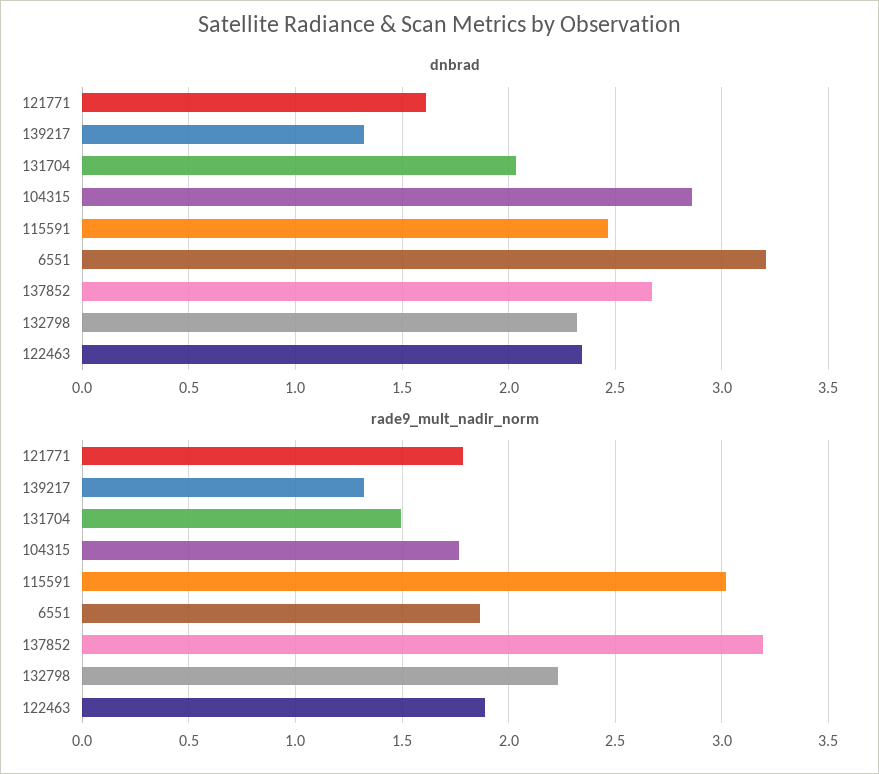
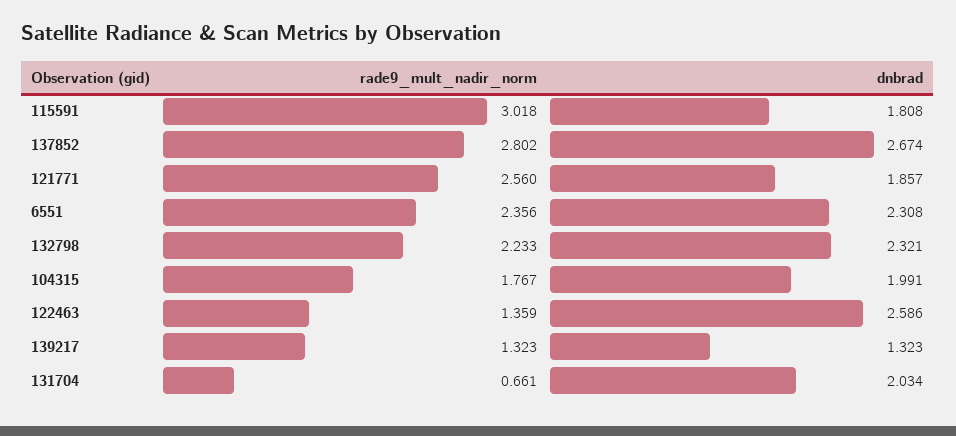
  {
    "dnbrad": {
-     "121771": 1.6,
+     "121771": 1.857,
      "139217": 1.323,
      "131704": 2.034,
-     "104315": 2.85,
+     "104315": 1.991,
-     "115591": 2.45,
+     "115591": 1.808,
-     "6551": 3.2,
+     "6551": 2.308,
      "137852": 2.674,
      "132798": 2.321,
-     "122463": 2.35
+     "122463": 2.586
    },
    "rade9_mult_nadir_norm": {
-     "121771": 1.8,
+     "121771": 2.56,
      "139217": 1.323,
-     "131704": 1.5,
+     "131704": 0.661,
      "104315": 1.767,
      "115591": 3.018,
-     "6551": 1.85,
+     "6551": 2.356,
-     "137852": 3.2,
+     "137852": 2.802,
      "132798": 2.233,
-     "122463": 1.9
+     "122463": 1.359
    }
  }

